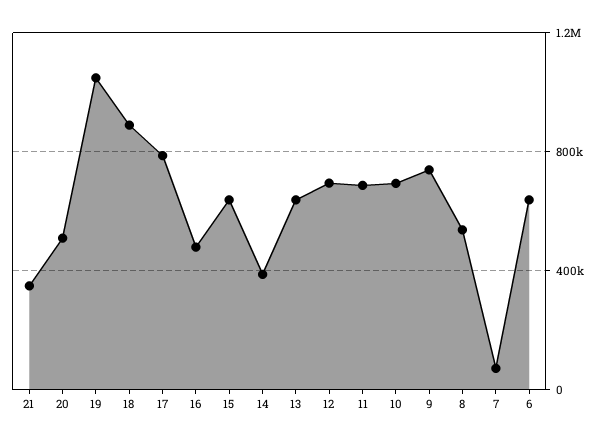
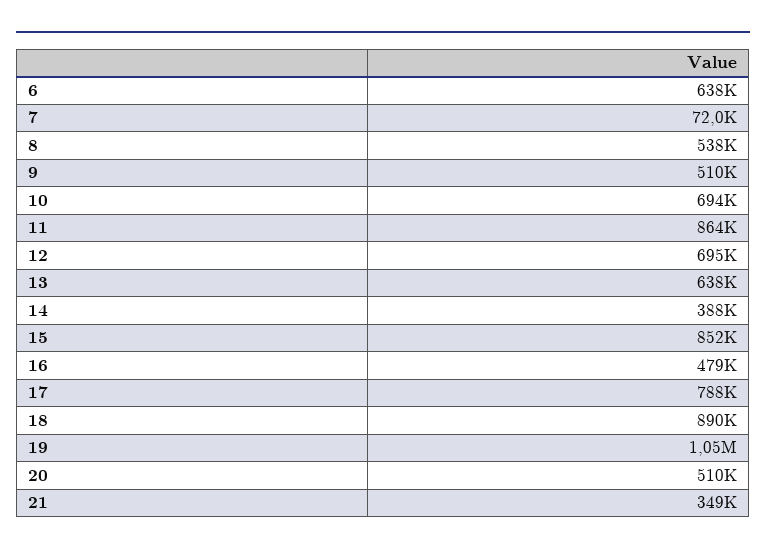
  {
    "21": 349000,
    "20": 510000,
    "19": 1050000,
    "18": 890000,
    "17": 788000,
    "16": 479000,
-   "15": 650000,
+   "15": 852000,
    "14": 388000,
    "13": 638000,
    "12": 695000,
-   "11": 700000,
+   "11": 864000,
    "10": 694000,
-   "9": 750000,
+   "9": 510000,
    "8": 538000,
    "7": 72000,
    "6": 638000
  }

